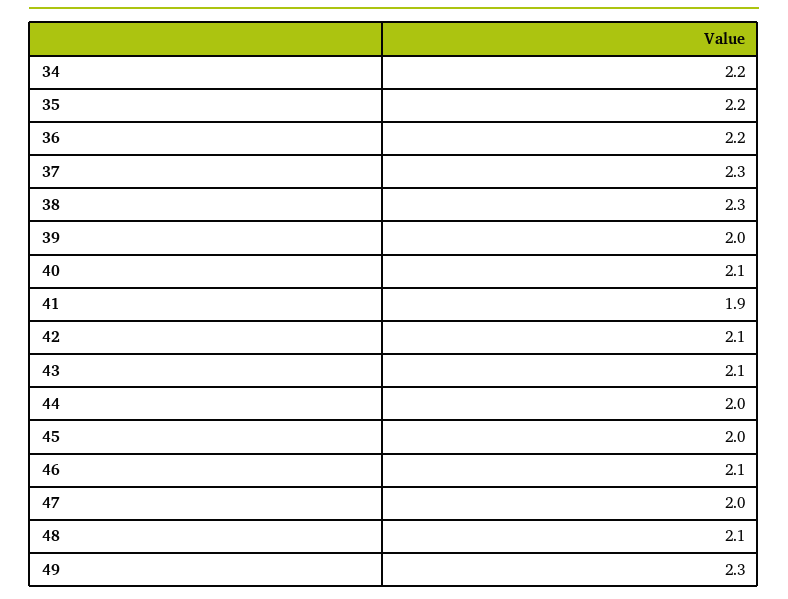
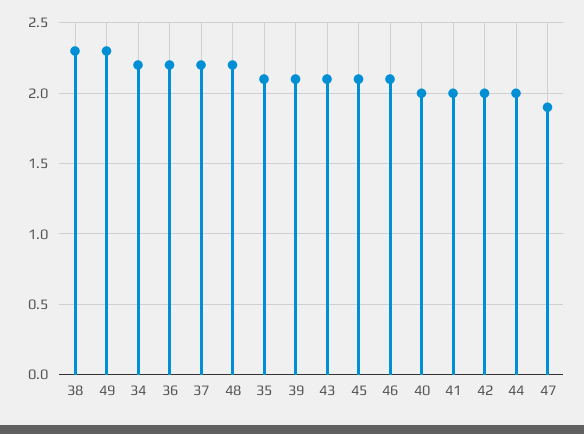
  {
    "34": 2.2,
-   "35": 2.2,
+   "35": 2.1,
    "36": 2.2,
-   "37": 2.3,
+   "37": 2.2,
    "38": 2.3,
-   "39": 2,
+   "39": 2.1,
-   "40": 2.1,
+   "40": 2,
-   "41": 1.9,
+   "41": 2,
-   "42": 2.1,
+   "42": 2,
    "43": 2.1,
    "44": 2,
-   "45": 2,
+   "45": 2.1,
    "46": 2.1,
-   "47": 2,
+   "47": 1.9,
-   "48": 2.1,
+   "48": 2.2,
    "49": 2.3
  }

